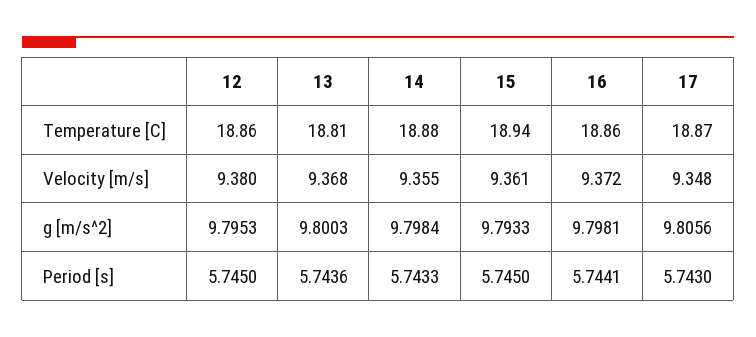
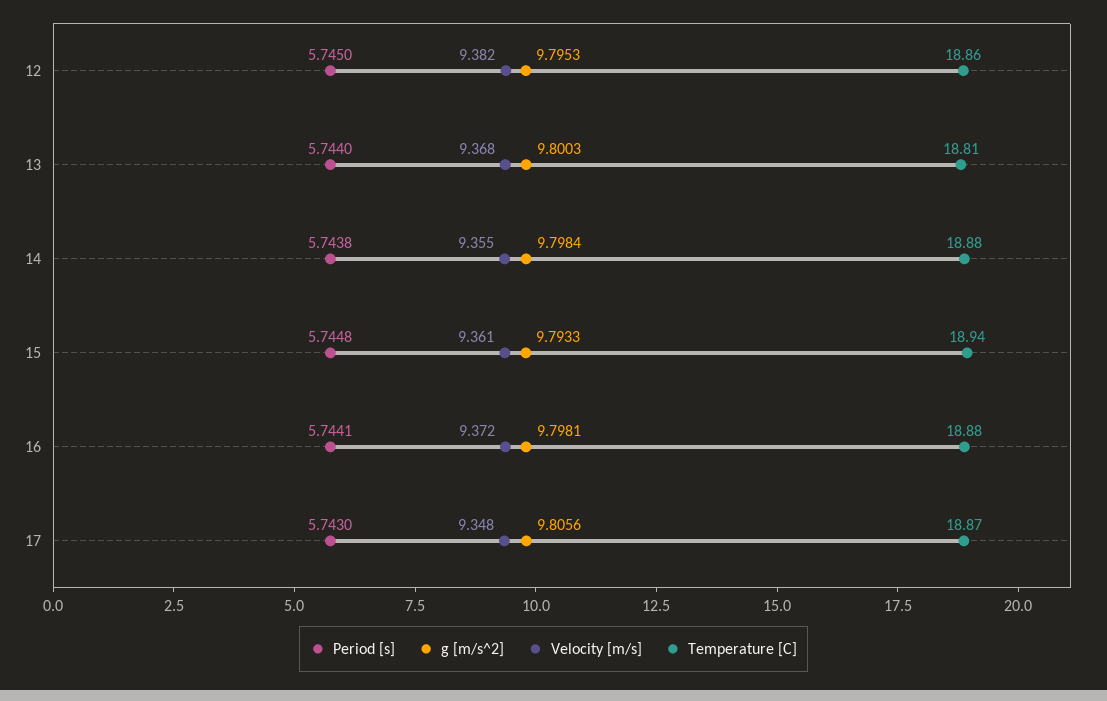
  {
    "Temperature [C]": {
      "12": 18.86,
      "13": 18.81,
      "14": 18.88,
      "15": 18.94,
-     "16": 18.86,
+     "16": 18.88,
      "17": 18.87
    },
    "Velocity [m/s]": {
-     "12": 9.38,
+     "12": 9.382,
      "13": 9.368,
      "14": 9.355,
      "15": 9.361,
      "16": 9.372,
      "17": 9.348
    },
    "g [m/s^2]": {
      "12": 9.7953,
      "13": 9.8003,
      "14": 9.7984,
      "15": 9.7933,
      "16": 9.7981,
      "17": 9.8056
    },
    "Period [s]": {
      "12": 5.745,
-     "13": 5.7436,
+     "13": 5.744,
-     "14": 5.7433,
+     "14": 5.7438,
-     "15": 5.745,
+     "15": 5.7448,
      "16": 5.7441,
      "17": 5.743
    }
  }

